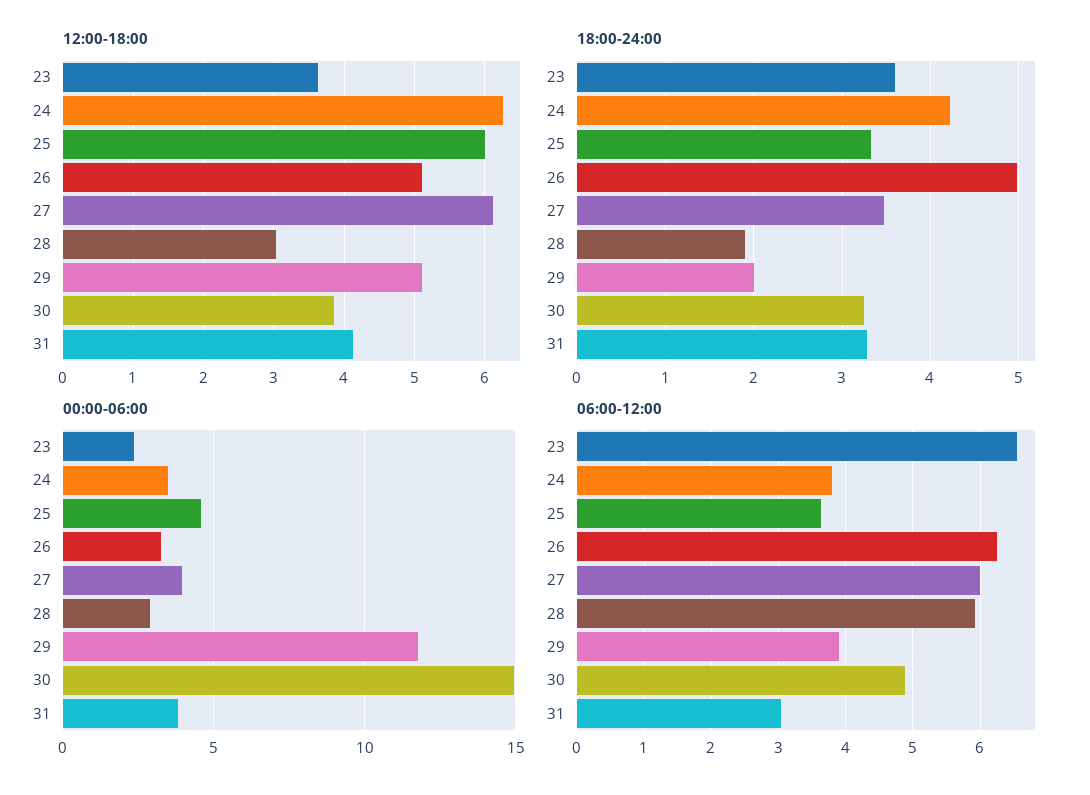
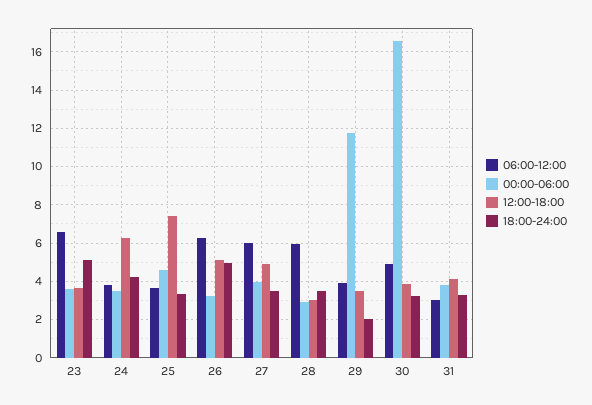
  {
    "12:00-18:00": {
      "23": 3.6,
      "24": 6.3,
-     "25": 6,
+     "25": 7.5,
      "26": 5.1,
-     "27": 6.1,
+     "27": 5,
      "28": 3,
-     "29": 5.1,
+     "29": 3.5,
      "30": 3.9,
      "31": 4.1
    },
    "18:00-24:00": {
-     "23": 3.6,
+     "23": 5,
      "24": 4.2,
      "25": 3.3,
      "26": 5,
      "27": 3.5,
-     "28": 1.9,
+     "28": 3.5,
      "29": 2,
      "30": 3.3,
      "31": 3.3
    },
    "00:00-06:00": {
-     "23": 2.5,
+     "23": 3.5,
      "24": 3.5,
      "25": 4.5,
      "26": 3.5,
      "27": 4,
      "28": 3,
      "29": 12,
-     "30": 15,
+     "30": 16.5,
      "31": 4
    },
    "06:00-12:00": {
      "23": 6.6,
      "24": 3.8,
      "25": 3.6,
      "26": 6.3,
      "27": 6,
      "28": 5.9,
      "29": 3.9,
      "30": 4.9,
      "31": 3
    }
  }

